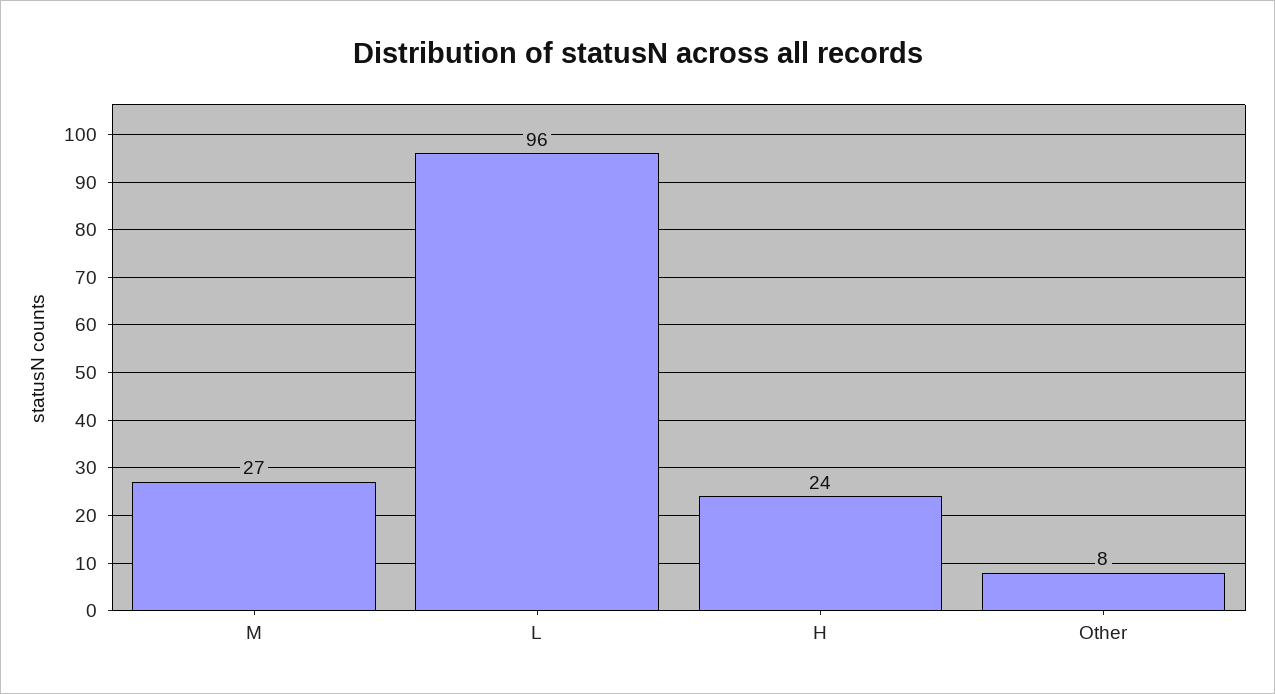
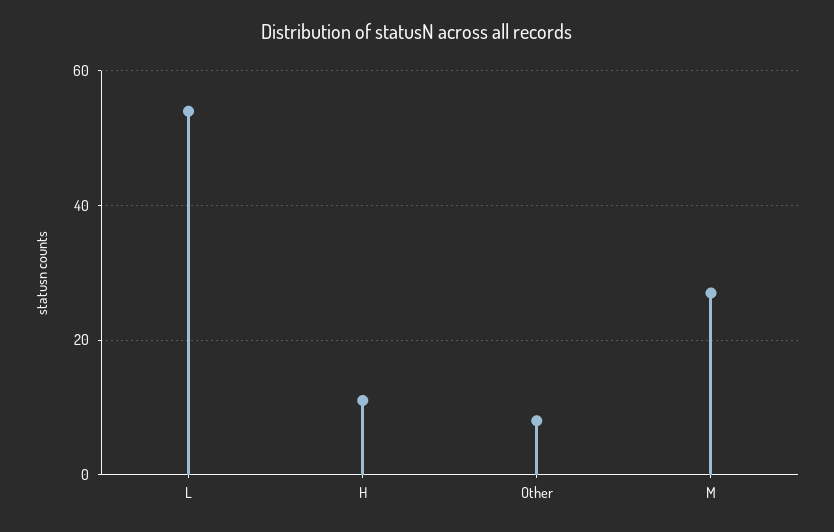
  {
    "M": 27,
-   "L": 96,
+   "L": 55,
-   "H": 24,
+   "H": 10,
    "Other": 8
  }

